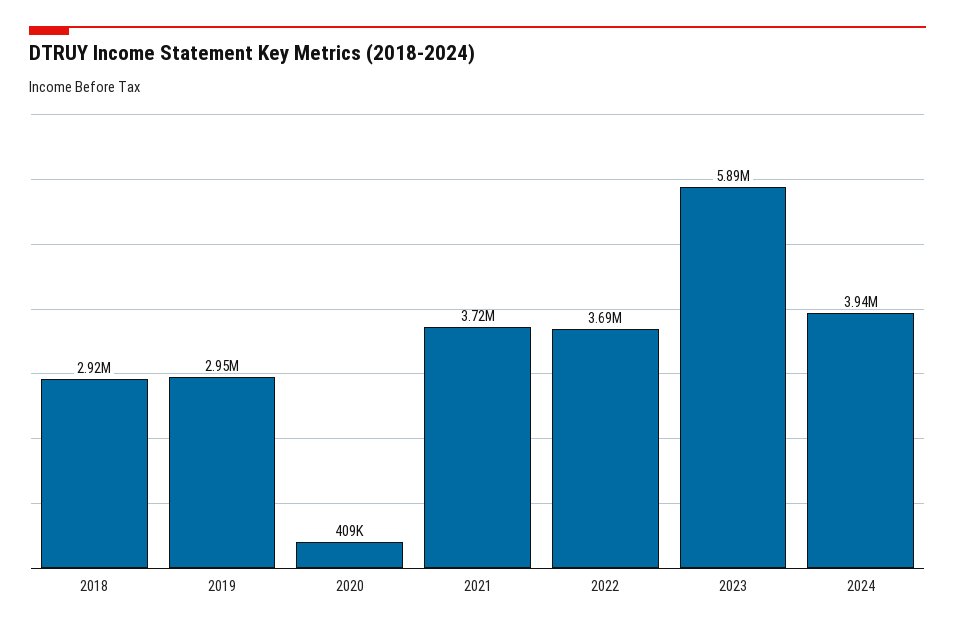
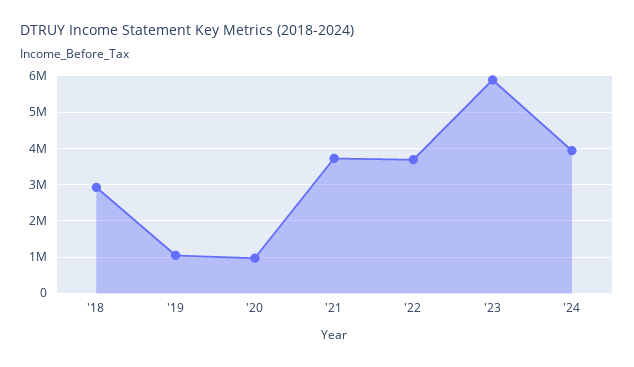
  {
    "2018": 2920000,
-   "2019": 2950000,
+   "2019": 1000000,
-   "2020": 409000,
+   "2020": 1000000,
    "2021": 3720000,
    "2022": 3690000,
    "2023": 5890000,
    "2024": 3940000
  }

